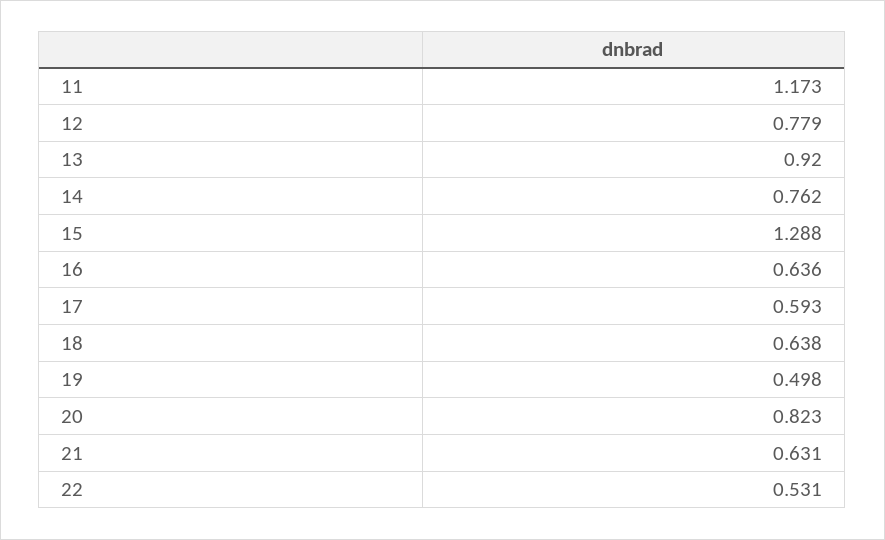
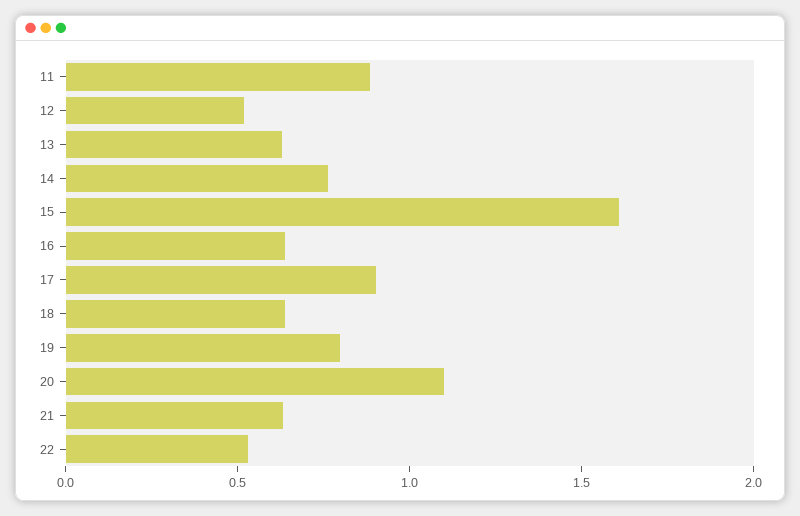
  {
-   "11": 1.173,
+   "11": 0.9,
-   "12": 0.779,
+   "12": 0.5,
-   "13": 0.92,
+   "13": 0.6,
    "14": 0.762,
-   "15": 1.288,
+   "15": 1.6,
    "16": 0.636,
-   "17": 0.593,
+   "17": 0.9,
    "18": 0.638,
-   "19": 0.498,
+   "19": 0.8,
-   "20": 0.823,
+   "20": 1.1,
    "21": 0.631,
    "22": 0.531
  }

